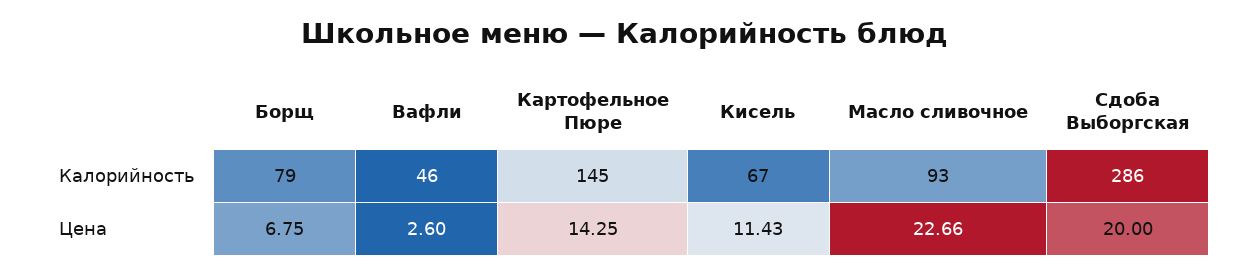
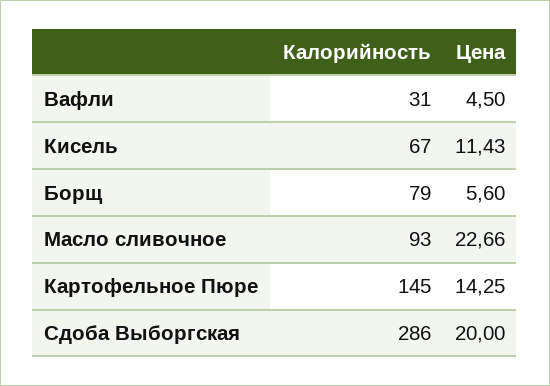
  {
    "Борщ": {
      "Калорийность": 79,
-     "Цена": 6.75
+     "Цена": 5.6
    },
    "Вафли": {
-     "Калорийность": 46,
+     "Калорийность": 31,
-     "Цена": 2.6
+     "Цена": 4.5
    },
    "Картофельное Пюре": {
      "Калорийность": 145,
      "Цена": 14.25
    },
    "Кисель": {
      "Калорийность": 67,
      "Цена": 11.43
    },
    "Масло сливочное": {
      "Калорийность": 93,
      "Цена": 22.66
    },
    "Сдоба Выборгская": {
      "Калорийность": 286,
      "Цена": 20
    }
  }

